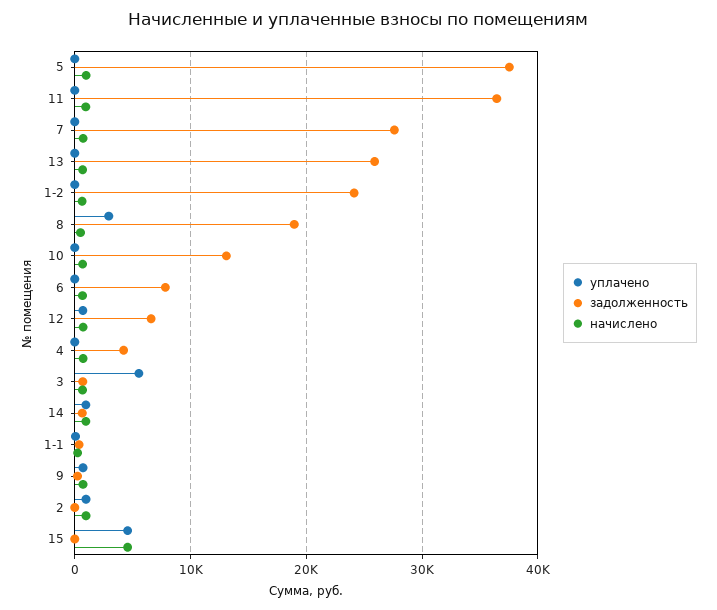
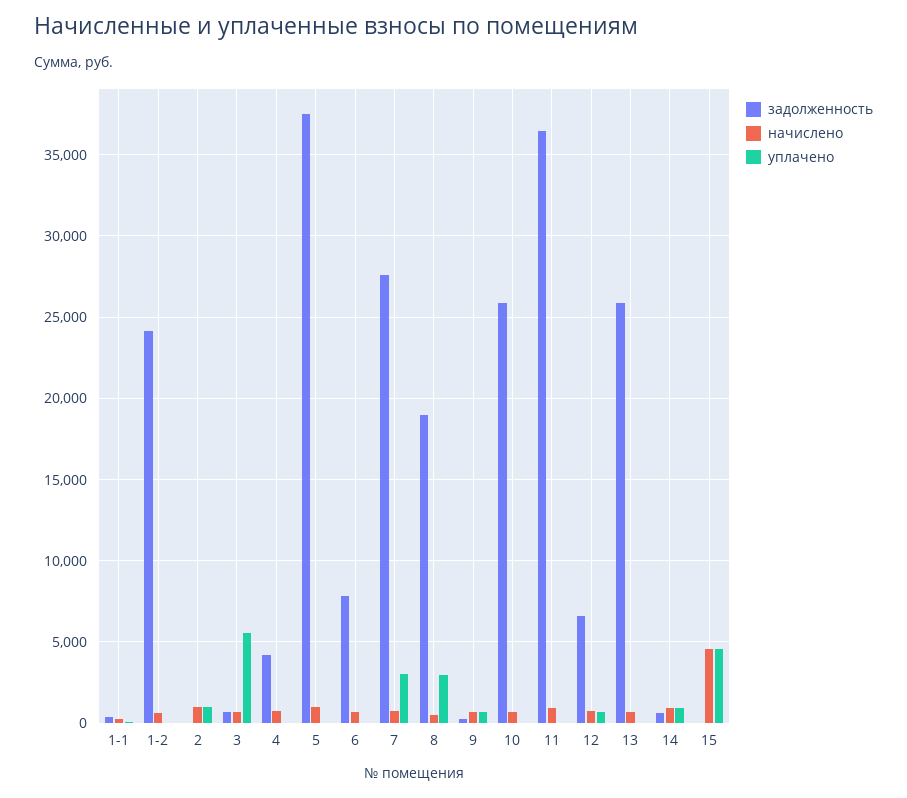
  {
    "уплачено": {
      "5": 0,
      "11": 0,
-     "7": 0,
+     "7": 3000,
      "13": 0,
      "1-2": 0,
      "8": 3000,
      "10": 0,
      "6": 0,
      "12": 500,
      "4": 0,
      "3": 5500,
      "14": 1000,
      "1-1": 0,
      "9": 500,
      "2": 1000,
      "15": 4500
    },
    "задолженность": {
      "5": 37500,
      "11": 36500,
      "7": 27500,
      "13": 26000,
      "1-2": 24000,
      "8": 19000,
-     "10": 13000,
+     "10": 26000,
      "6": 8000,
      "12": 6500,
      "4": 4000,
      "3": 500,
      "14": 500,
      "1-1": 500,
      "9": 0,
      "2": 0,
      "15": 0
    },
    "начислено": {
      "5": 1000,
      "11": 1000,
      "7": 500,
      "13": 500,
      "1-2": 500,
      "8": 500,
      "10": 500,
      "6": 500,
      "12": 500,
      "4": 500,
      "3": 500,
      "14": 1000,
      "1-1": 0,
      "9": 500,
      "2": 1000,
      "15": 4500
    }
  }

